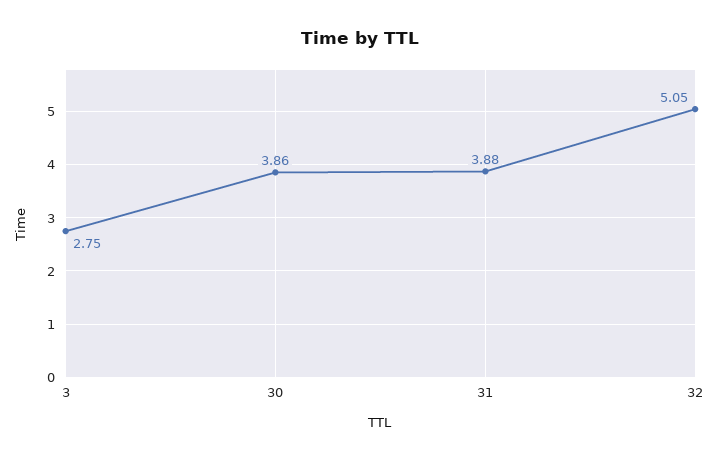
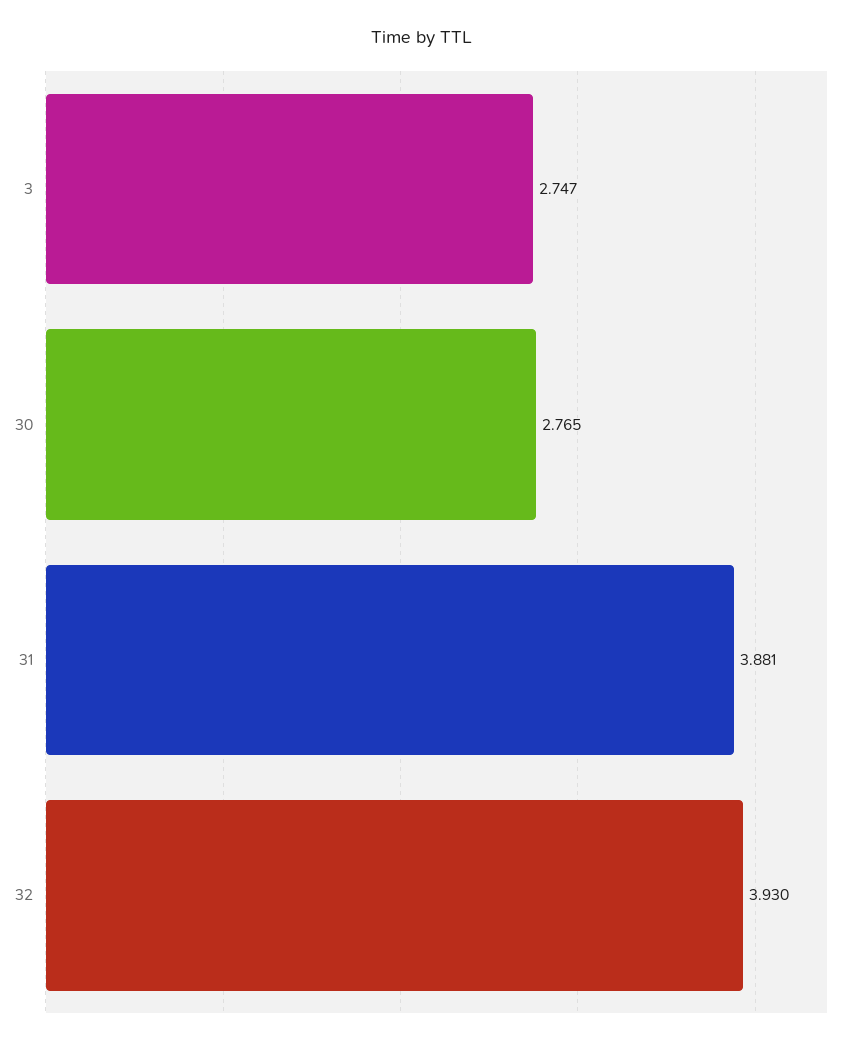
  {
    "3": 2.747,
-   "30": 3.86,
+   "30": 2.765,
    "31": 3.881,
-   "32": 5.05
+   "32": 3.93
  }

